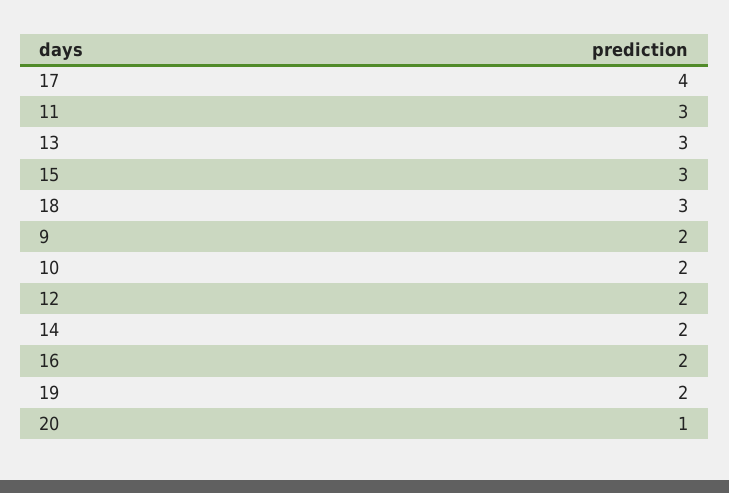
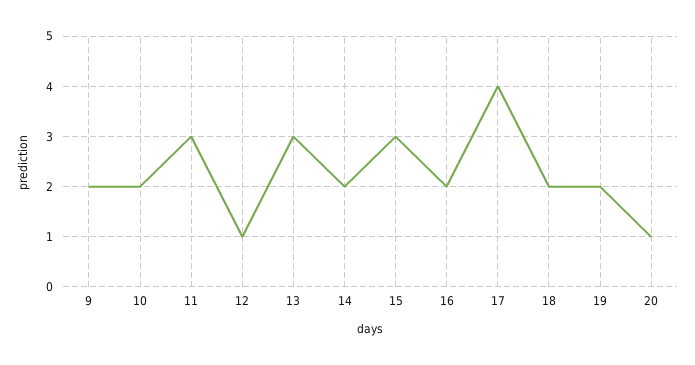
  {
    "17": 4,
    "11": 3,
    "13": 3,
    "15": 3,
-   "18": 3,
+   "18": 2,
    "9": 2,
    "10": 2,
-   "12": 2,
+   "12": 1,
    "14": 2,
    "16": 2,
    "19": 2,
    "20": 1
  }

